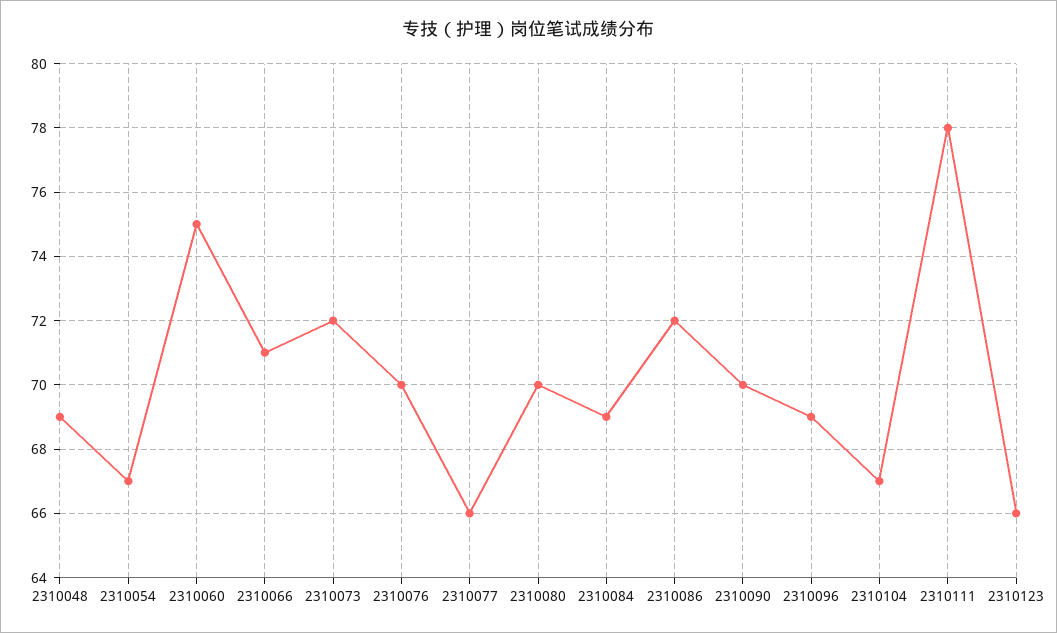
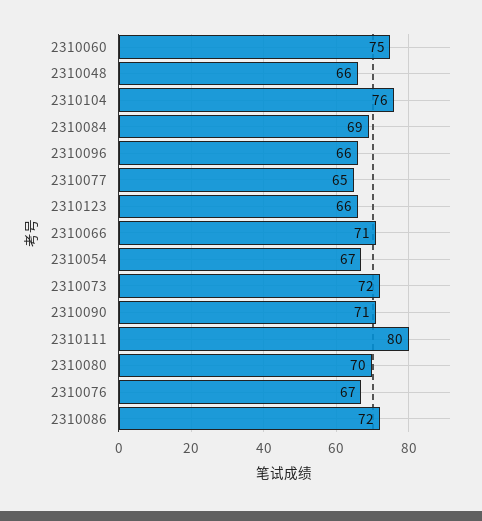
  {
-   "2310048": 69,
+   "2310048": 66,
    "2310054": 67,
    "2310060": 75,
    "2310066": 71,
    "2310073": 72,
-   "2310076": 70,
+   "2310076": 67,
-   "2310077": 66,
+   "2310077": 65,
    "2310080": 70,
    "2310084": 69,
    "2310086": 72,
-   "2310090": 70,
+   "2310090": 71,
-   "2310096": 69,
+   "2310096": 66,
-   "2310104": 67,
+   "2310104": 76,
-   "2310111": 78,
+   "2310111": 80,
    "2310123": 66
  }

